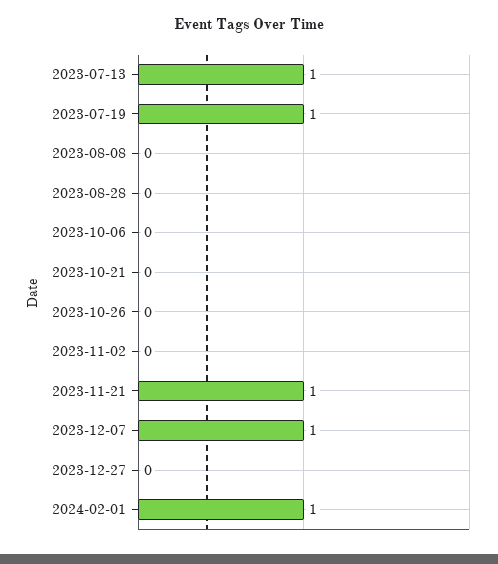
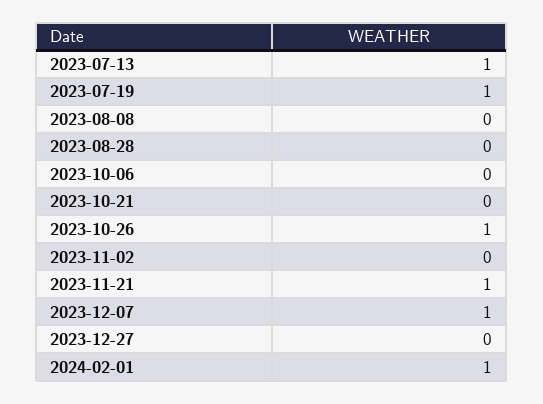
  {
    "2023-07-13": 1,
    "2023-07-19": 1,
    "2023-08-08": 0,
    "2023-08-28": 0,
    "2023-10-06": 0,
    "2023-10-21": 0,
-   "2023-10-26": 0,
+   "2023-10-26": 1,
    "2023-11-02": 0,
    "2023-11-21": 1,
    "2023-12-07": 1,
    "2023-12-27": 0,
    "2024-02-01": 1
  }

